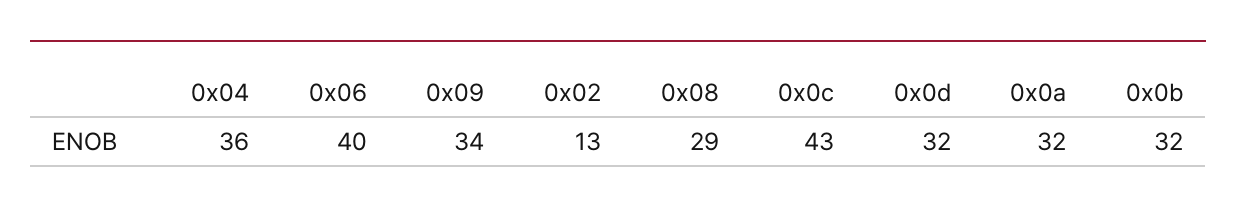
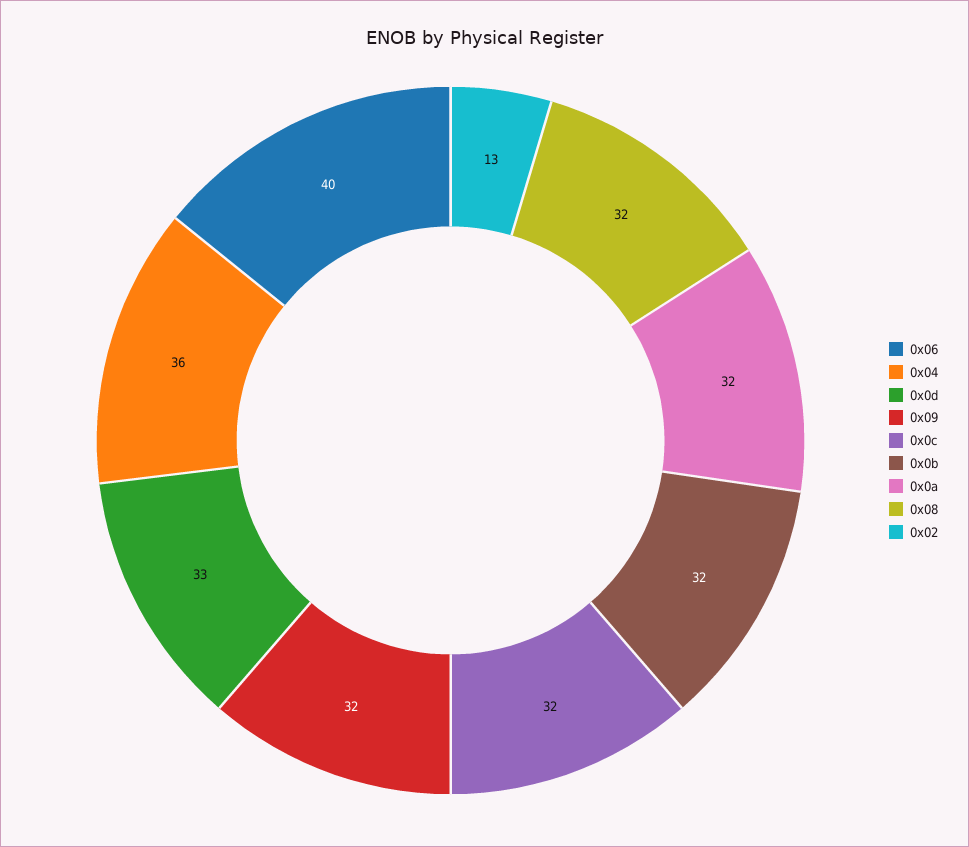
  {
    "0x04": 36,
    "0x06": 40,
-   "0x09": 34,
+   "0x09": 32,
    "0x02": 13,
-   "0x08": 29,
+   "0x08": 32,
-   "0x0c": 43,
+   "0x0c": 32,
-   "0x0d": 32,
+   "0x0d": 33,
    "0x0a": 32,
    "0x0b": 32
  }

